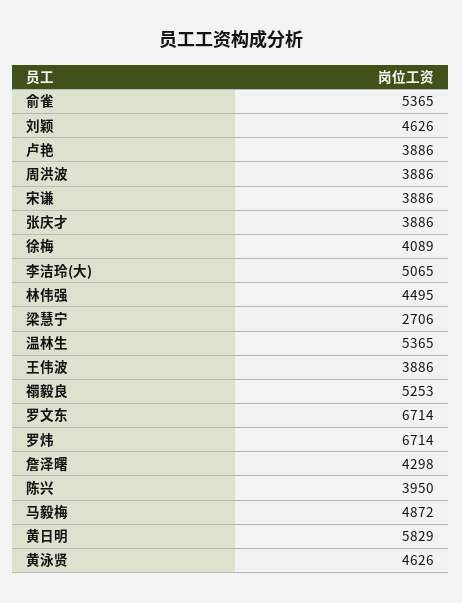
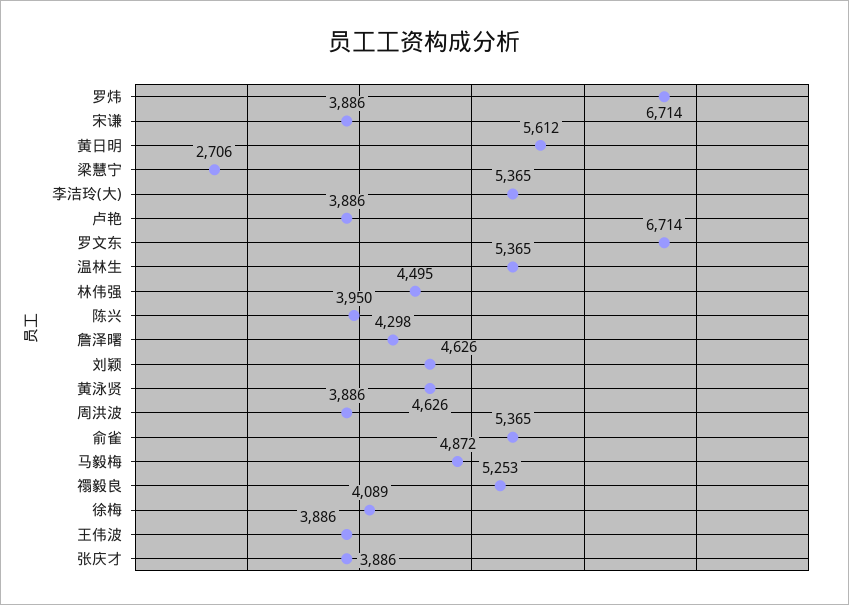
  {
    "俞雀": 5365,
    "刘颖": 4626,
    "卢艳": 3886,
    "周洪波": 3886,
    "宋谦": 3886,
    "张庆才": 3886,
    "徐梅": 4089,
-   "李洁玲(大)": 5065,
+   "李洁玲(大)": 5365,
    "林伟强": 4495,
    "梁慧宁": 2706,
    "温林生": 5365,
    "王伟波": 3886,
    "禤毅良": 5253,
    "罗文东": 6714,
    "罗炜": 6714,
    "詹泽曙": 4298,
    "陈兴": 3950,
    "马毅梅": 4872,
-   "黄日明": 5829,
+   "黄日明": 5612,
    "黄泳贤": 4626
  }

